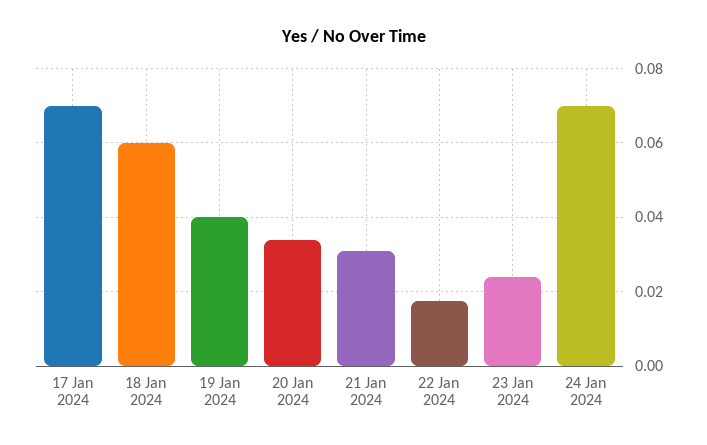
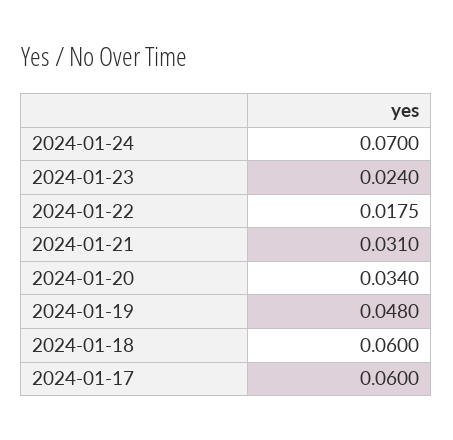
  {
-   "17 Jan 2024": 0.07,
+   "17 Jan 2024": 0.06,
    "18 Jan 2024": 0.06,
-   "19 Jan 2024": 0.04,
+   "19 Jan 2024": 0.048,
    "20 Jan 2024": 0.034,
    "21 Jan 2024": 0.031,
    "22 Jan 2024": 0.0175,
    "23 Jan 2024": 0.024,
    "24 Jan 2024": 0.07
  }

